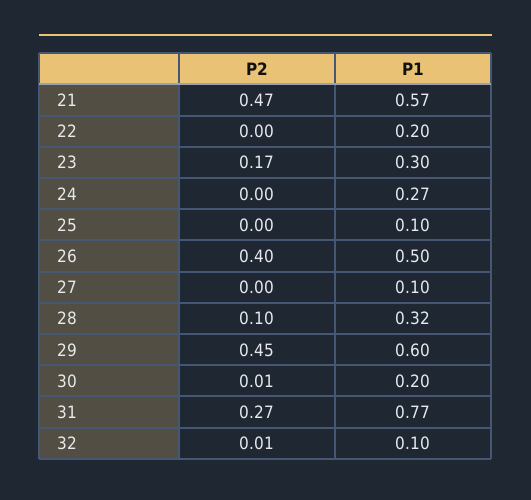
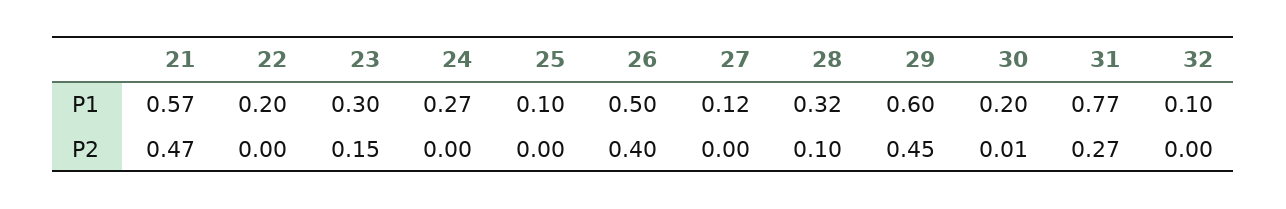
  {
    "P2": {
      "21": 0.47,
      "22": 0,
-     "23": 0.17,
+     "23": 0.15,
      "24": 0,
      "25": 0,
      "26": 0.4,
      "27": 0,
      "28": 0.1,
      "29": 0.45,
      "30": 0.01,
      "31": 0.27,
-     "32": 0.01
+     "32": 0
    },
    "P1": {
      "21": 0.57,
      "22": 0.2,
      "23": 0.3,
      "24": 0.27,
      "25": 0.1,
      "26": 0.5,
-     "27": 0.1,
+     "27": 0.12,
      "28": 0.32,
      "29": 0.6,
      "30": 0.2,
      "31": 0.77,
      "32": 0.1
    }
  }

